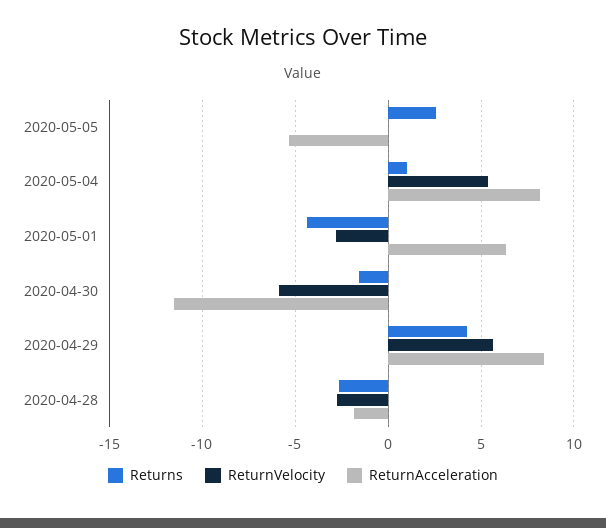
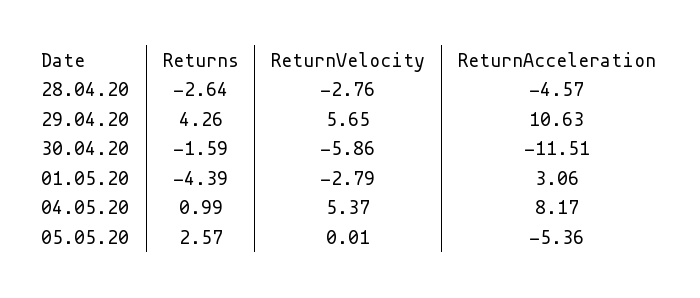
  {
    "Returns": {
      "2020-05-05": 2.57,
      "2020-05-04": 0.99,
      "2020-05-01": -4.39,
      "2020-04-30": -1.59,
      "2020-04-29": 4.26,
      "2020-04-28": -2.64
    },
    "ReturnVelocity": {
      "2020-05-05": 0.01,
      "2020-05-04": 5.37,
      "2020-05-01": -2.79,
      "2020-04-30": -5.86,
      "2020-04-29": 5.65,
      "2020-04-28": -2.76
    },
    "ReturnAcceleration": {
      "2020-05-05": -5.36,
      "2020-05-04": 8.17,
-     "2020-05-01": 6.5,
+     "2020-05-01": 3.06,
      "2020-04-30": -11.51,
-     "2020-04-29": 8.5,
+     "2020-04-29": 10.63,
-     "2020-04-28": -2
+     "2020-04-28": -4.57
    }
  }

